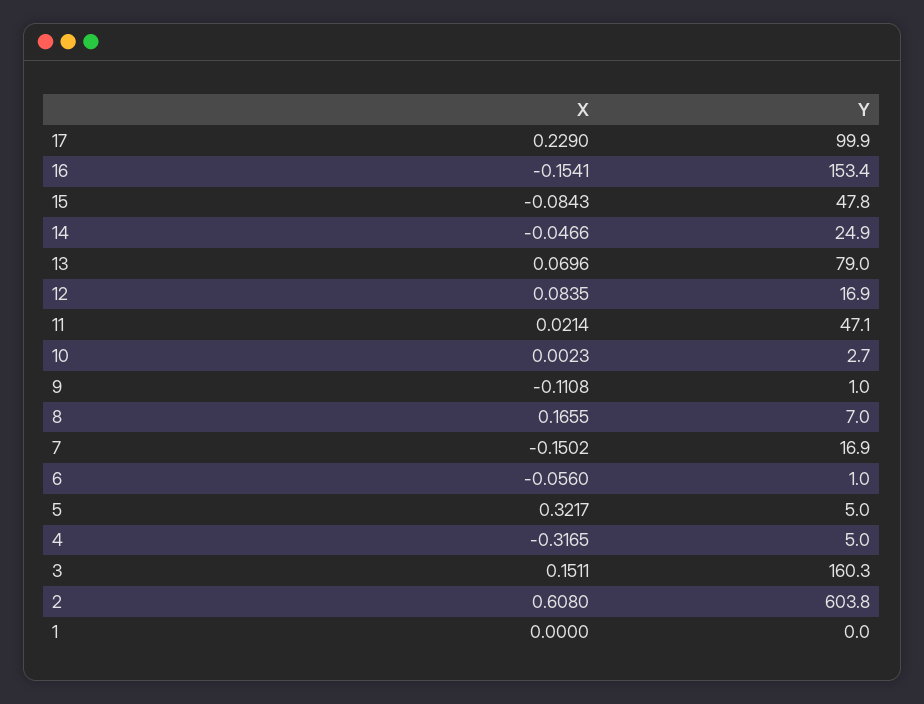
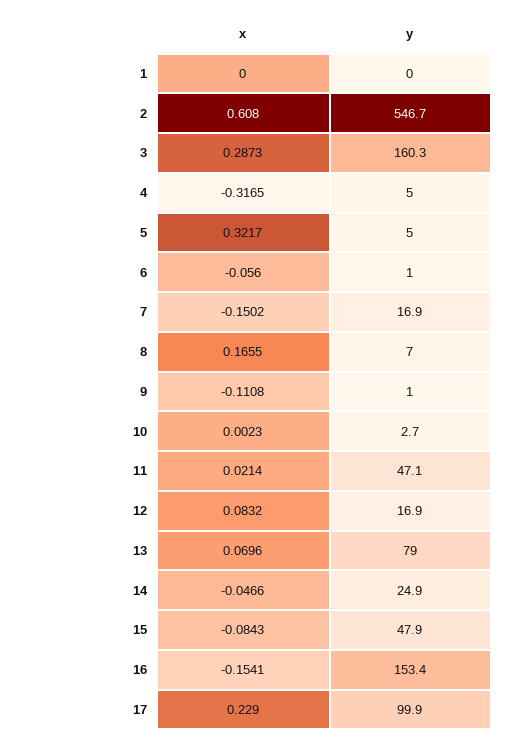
  {
    "X": {
      "17": 0.229,
      "16": -0.1541,
      "15": -0.0843,
      "14": -0.0466,
      "13": 0.0696,
-     "12": 0.0835,
+     "12": 0.0832,
      "11": 0.0214,
      "10": 0.0023,
      "9": -0.1108,
      "8": 0.1655,
      "7": -0.1502,
      "6": -0.056,
      "5": 0.3217,
      "4": -0.3165,
-     "3": 0.1511,
+     "3": 0.2873,
      "2": 0.608,
      "1": 0
    },
    "Y": {
      "17": 99.9,
      "16": 153.4,
-     "15": 47.8,
+     "15": 47.9,
      "14": 24.9,
      "13": 79,
      "12": 16.9,
      "11": 47.1,
      "10": 2.7,
      "9": 1,
      "8": 7,
      "7": 16.9,
      "6": 1,
      "5": 5,
      "4": 5,
      "3": 160.3,
-     "2": 603.8,
+     "2": 546.7,
      "1": 0
    }
  }

